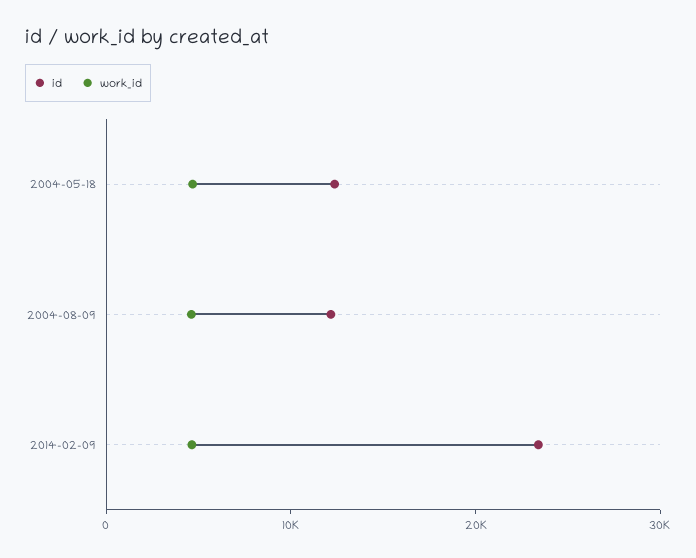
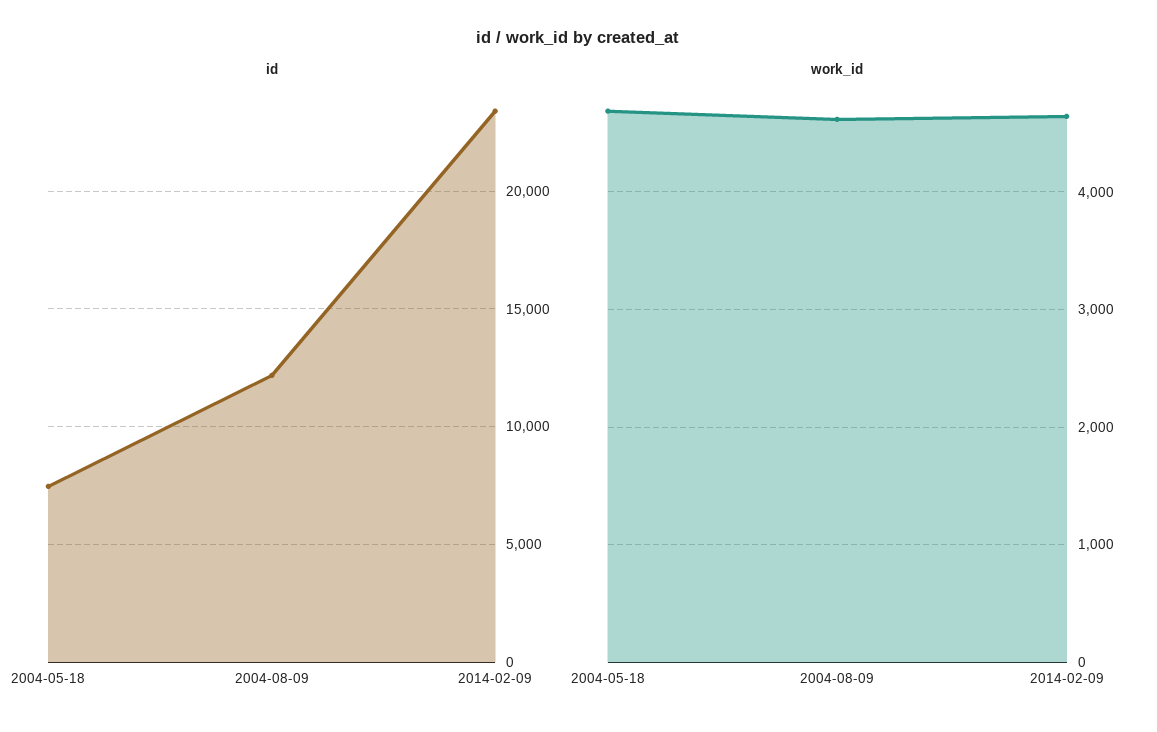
  {
    "id": {
-     "2004-05-18": 12000,
+     "2004-05-18": 7500,
      "2004-08-09": 12000,
      "2014-02-09": 23500
    },
    "work_id": {
      "2004-05-18": 4700,
      "2004-08-09": 4600,
      "2014-02-09": 4600
    }
  }

